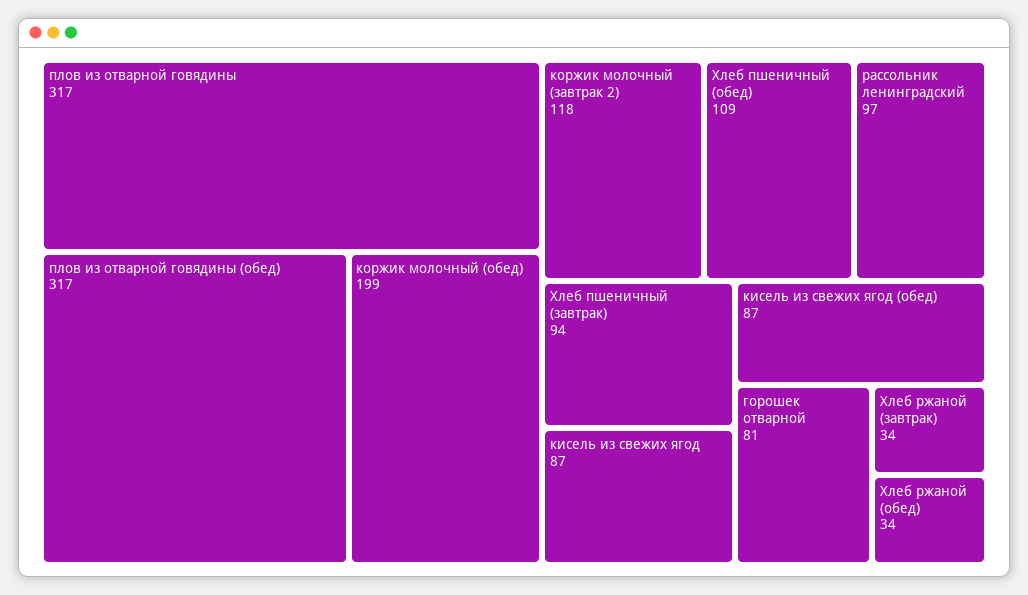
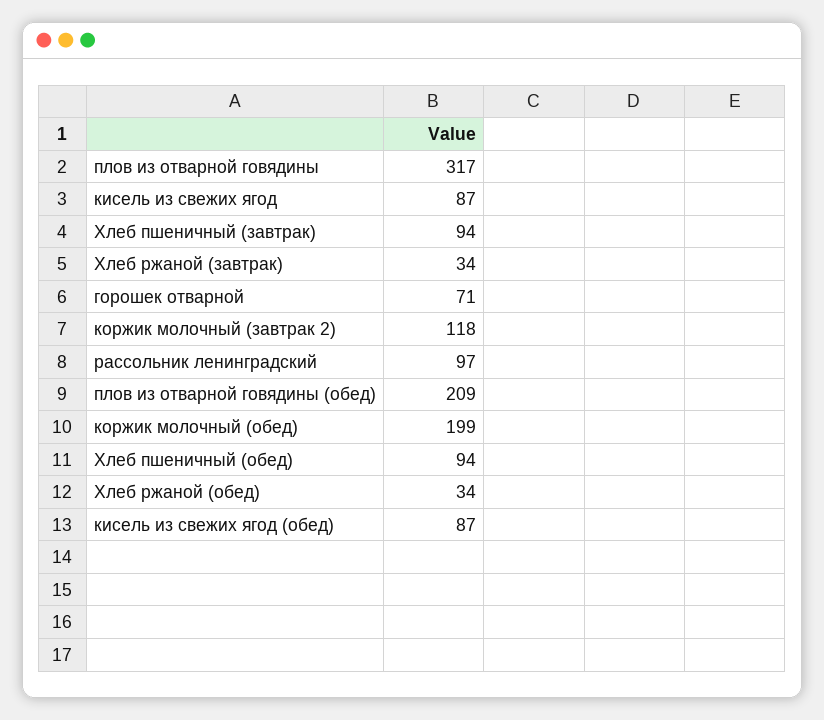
  {
    "плов из отварной говядины": 317,
-   "плов из отварной говядины (обед)": 317,
+   "плов из отварной говядины (обед)": 209,
    "коржик молочный (обед)": 199,
    "коржик молочный (завтрак 2)": 118,
-   "Хлеб пшеничный (обед)": 109,
+   "Хлеб пшеничный (обед)": 94,
    "рассольник ленинградский": 97,
    "Хлеб пшеничный (завтрак)": 94,
    "кисель из свежих ягод": 87,
    "кисель из свежих ягод (обед)": 87,
-   "горошек отварной": 81,
+   "горошек отварной": 71,
    "Хлеб ржаной (завтрак)": 34,
    "Хлеб ржаной (обед)": 34
  }

